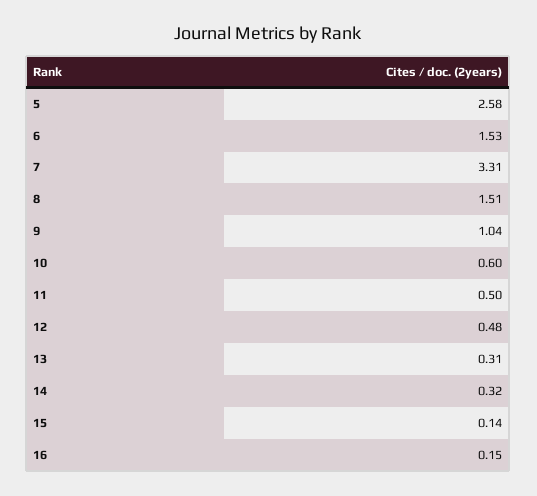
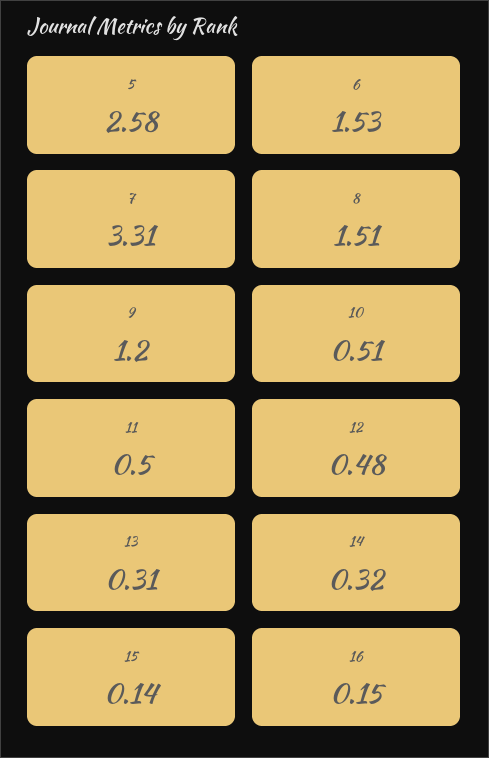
  {
    "5": 2.58,
    "6": 1.53,
    "7": 3.31,
    "8": 1.51,
-   "9": 1.04,
+   "9": 1.2,
-   "10": 0.6,
+   "10": 0.51,
    "11": 0.5,
    "12": 0.48,
    "13": 0.31,
    "14": 0.32,
    "15": 0.14,
    "16": 0.15
  }

